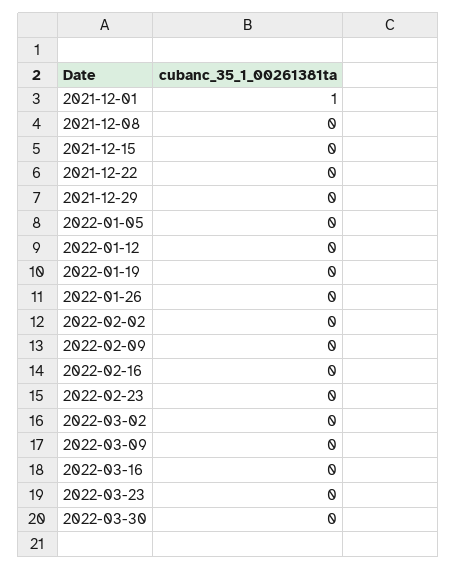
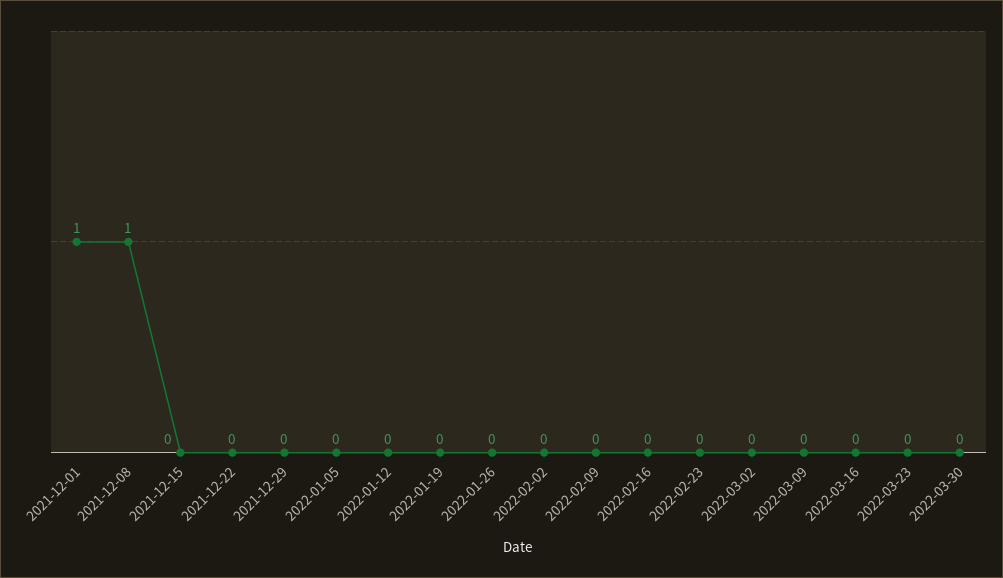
  {
    "2021-12-01": 1,
-   "2021-12-08": 0,
+   "2021-12-08": 1,
    "2021-12-15": 0,
    "2021-12-22": 0,
    "2021-12-29": 0,
    "2022-01-05": 0,
    "2022-01-12": 0,
    "2022-01-19": 0,
    "2022-01-26": 0,
    "2022-02-02": 0,
    "2022-02-09": 0,
    "2022-02-16": 0,
    "2022-02-23": 0,
    "2022-03-02": 0,
    "2022-03-09": 0,
    "2022-03-16": 0,
    "2022-03-23": 0,
    "2022-03-30": 0
  }

